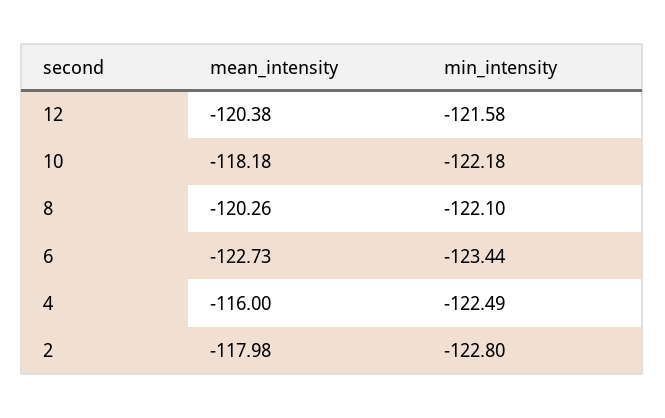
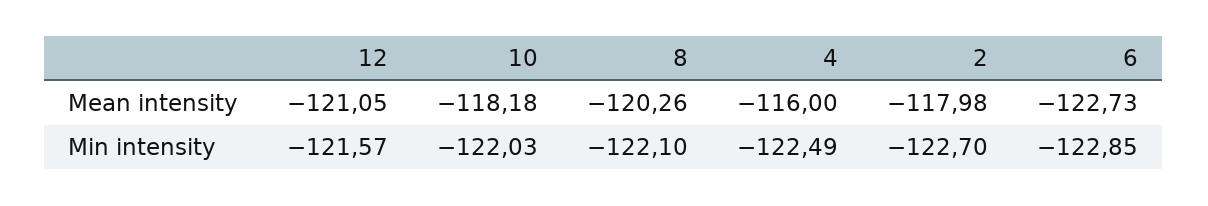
  {
    "mean_intensity": {
-     "12": -120.38,
+     "12": -121.05,
      "10": -118.18,
      "8": -120.26,
      "6": -122.73,
      "4": -116,
      "2": -117.98
    },
    "min_intensity": {
-     "12": -121.58,
+     "12": -121.57,
-     "10": -122.18,
+     "10": -122.03,
      "8": -122.1,
-     "6": -123.44,
+     "6": -122.85,
      "4": -122.49,
-     "2": -122.8
+     "2": -122.7
    }
  }

